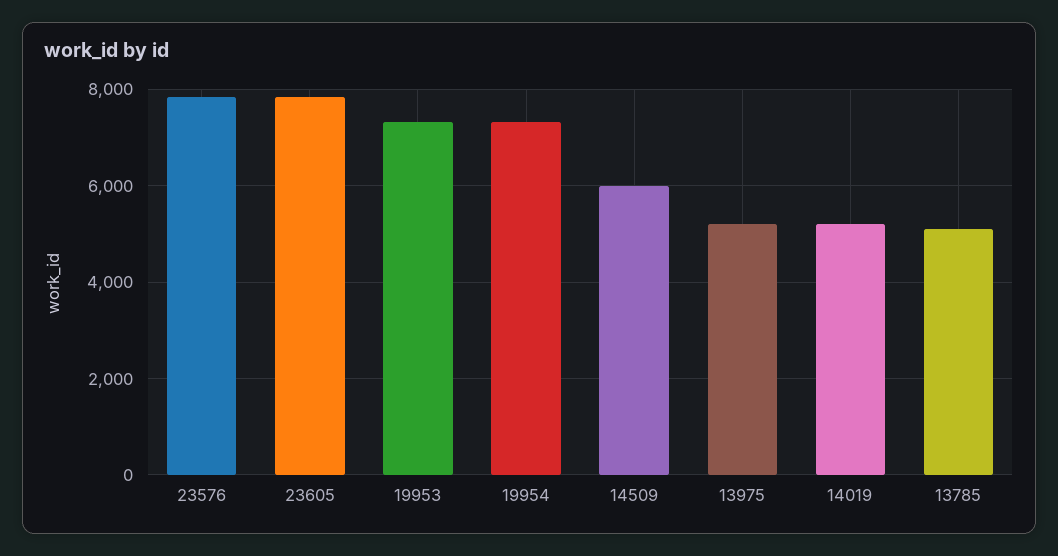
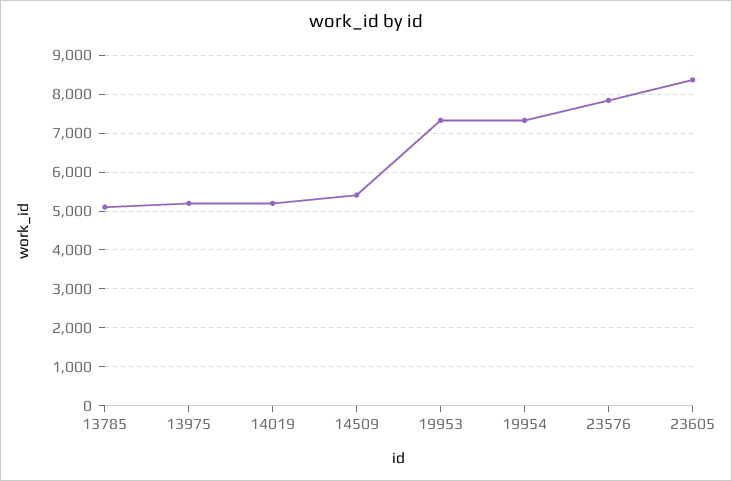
  {
    "23576": 7800,
-   "23605": 7800,
+   "23605": 8400,
    "19953": 7400,
    "19954": 7400,
-   "14509": 6000,
+   "14509": 5400,
    "13975": 5200,
    "14019": 5200,
    "13785": 5000
  }

